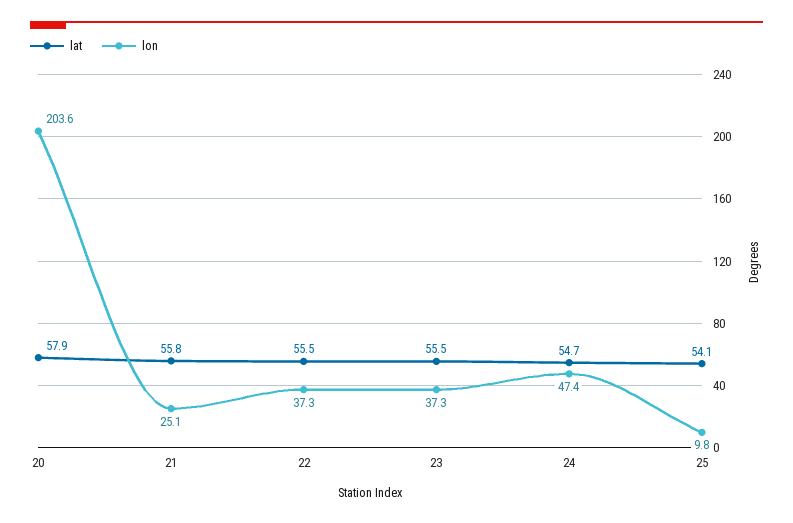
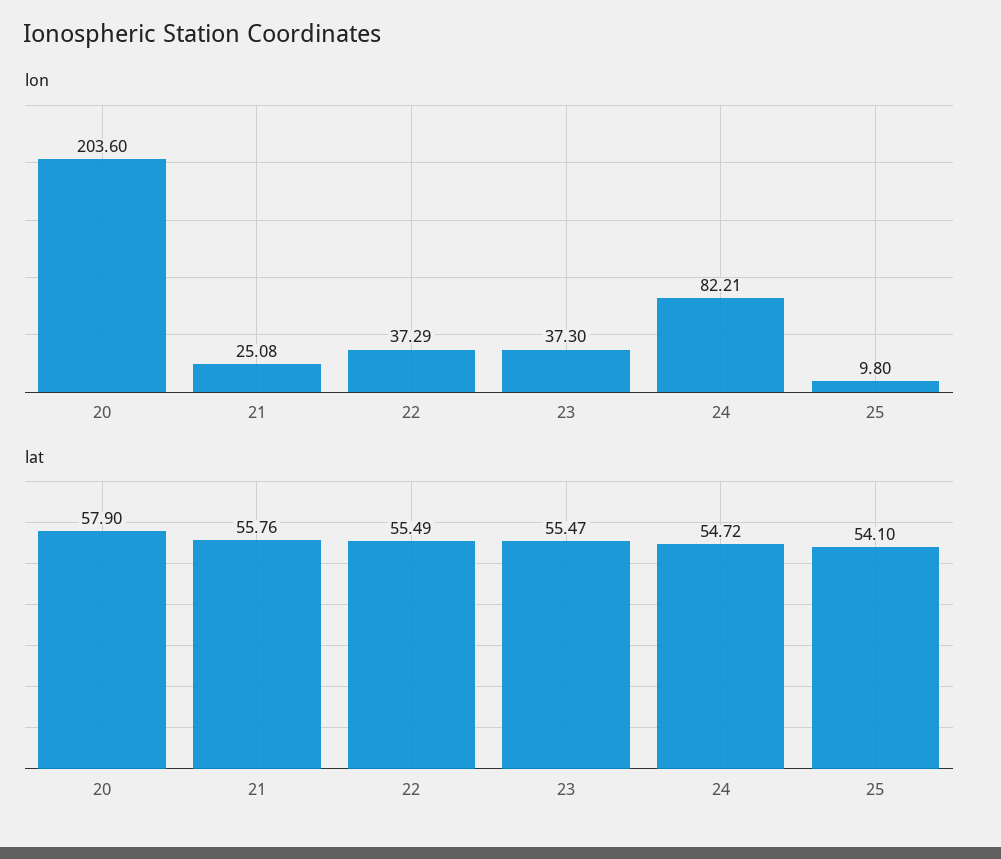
  {
    "lat": {
      "20": 57.9,
      "21": 55.76,
      "22": 55.49,
      "23": 55.47,
      "24": 54.72,
      "25": 54.1
    },
    "lon": {
      "20": 203.6,
      "21": 25.08,
      "22": 37.29,
      "23": 37.3,
-     "24": 47.4,
+     "24": 82.21,
      "25": 9.8
    }
  }

